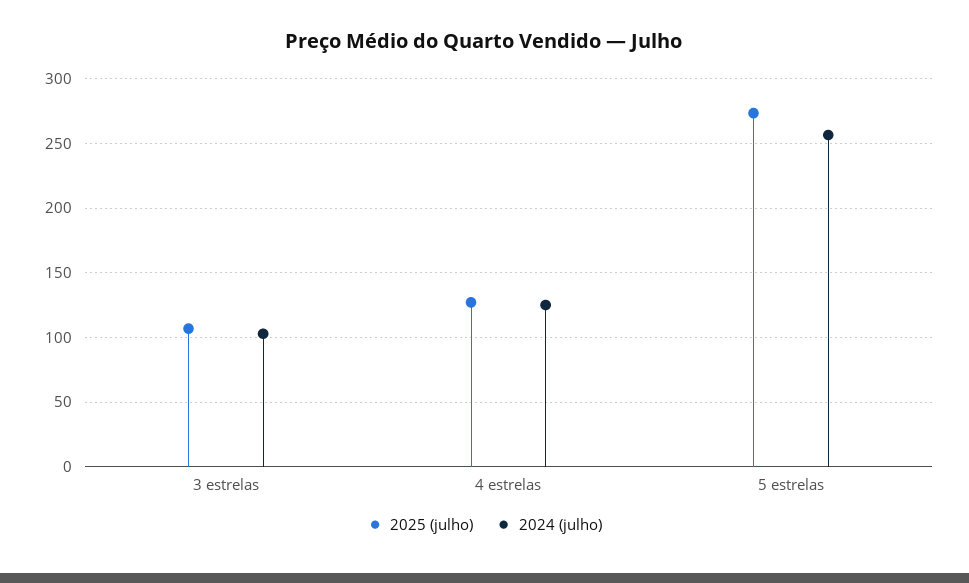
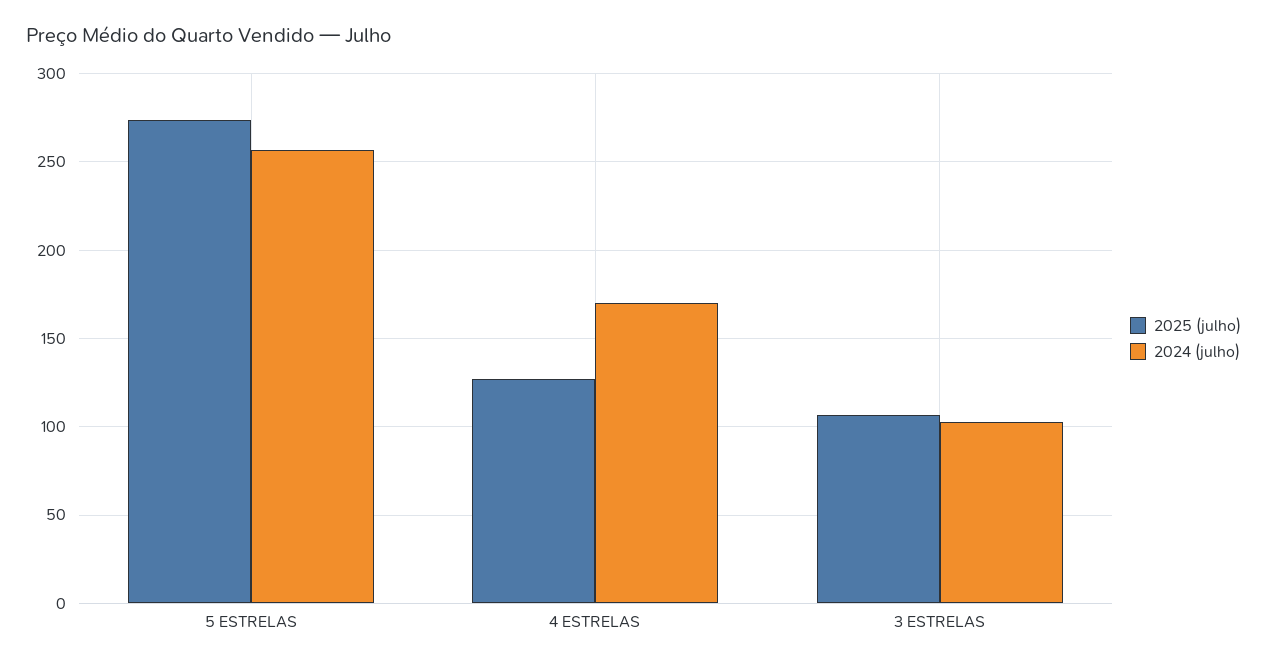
  {
    "2025 (julho)": {
      "3 estrelas": 105,
      "4 estrelas": 125,
      "5 estrelas": 275
    },
    "2024 (julho)": {
      "3 estrelas": 105,
-     "4 estrelas": 125,
+     "4 estrelas": 170,
      "5 estrelas": 255
    }
  }

